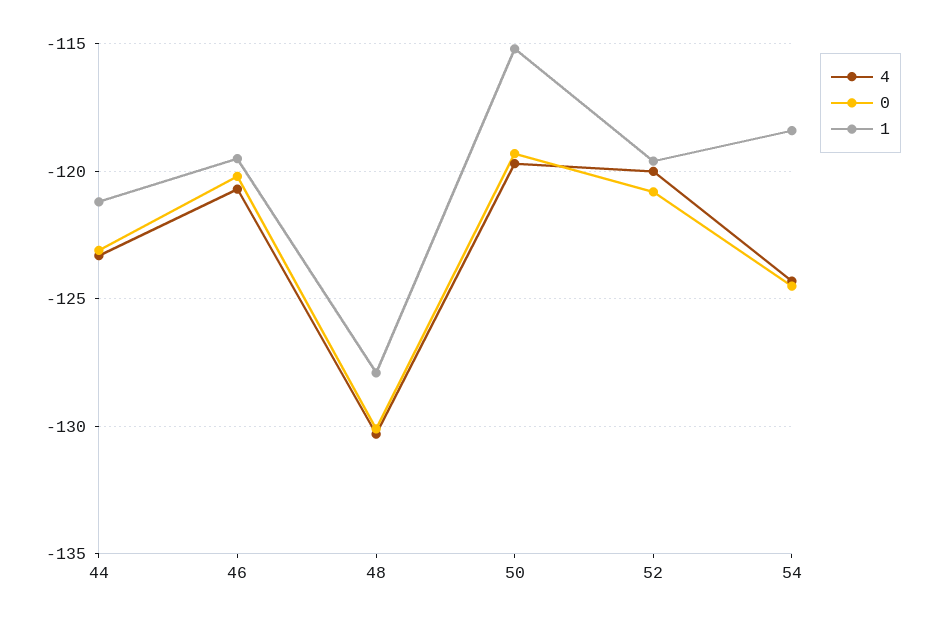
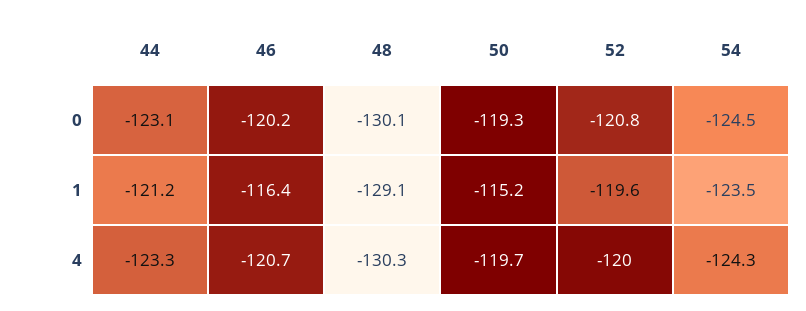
  {
    "4": {
      "44": -123.3,
      "46": -120.7,
      "48": -130.3,
      "50": -119.7,
      "52": -120,
      "54": -124.3
    },
    "0": {
      "44": -123.1,
      "46": -120.2,
      "48": -130.1,
      "50": -119.3,
      "52": -120.8,
      "54": -124.5
    },
    "1": {
      "44": -121.2,
-     "46": -119.5,
+     "46": -116.4,
-     "48": -128,
+     "48": -129.1,
      "50": -115.2,
      "52": -119.6,
-     "54": -118.5
+     "54": -123.5
    }
  }

